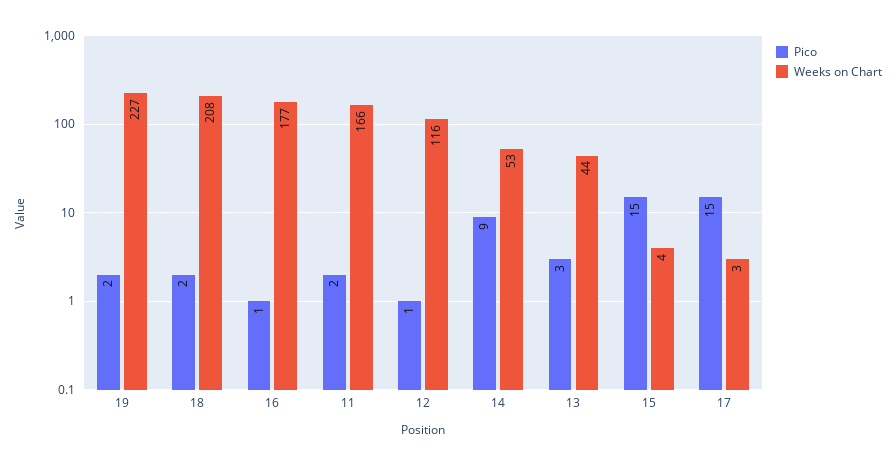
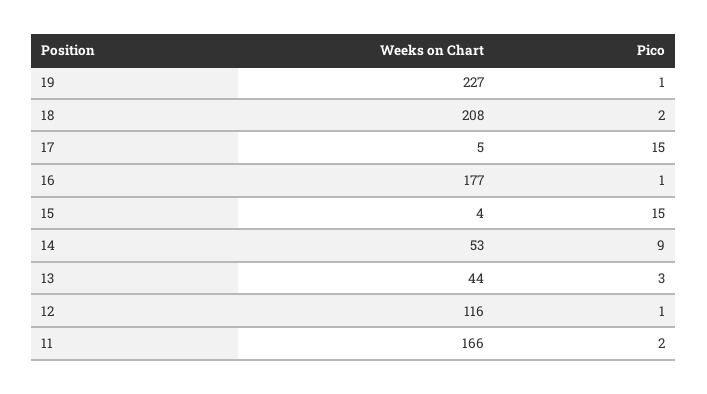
  {
    "Pico": {
-     "19": 2,
+     "19": 1,
      "18": 2,
      "16": 1,
      "11": 2,
      "12": 1,
      "14": 9,
      "13": 3,
      "15": 15,
      "17": 15
    },
    "Weeks on Chart": {
      "19": 227,
      "18": 208,
      "16": 177,
      "11": 166,
      "12": 116,
      "14": 53,
      "13": 44,
      "15": 4,
-     "17": 3
+     "17": 5
    }
  }

